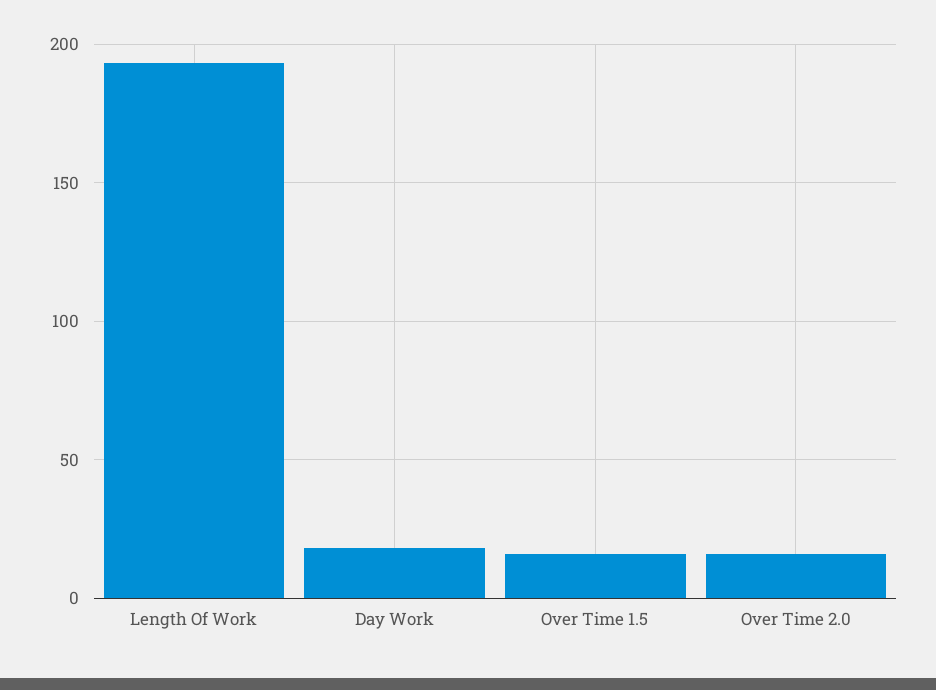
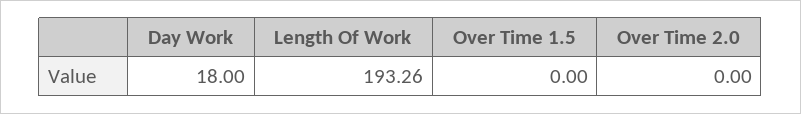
  {
    "Length Of Work": 193.26,
    "Day Work": 18,
-   "Over Time 1.5": 15,
+   "Over Time 1.5": 0,
-   "Over Time 2.0": 15
+   "Over Time 2.0": 0
  }

